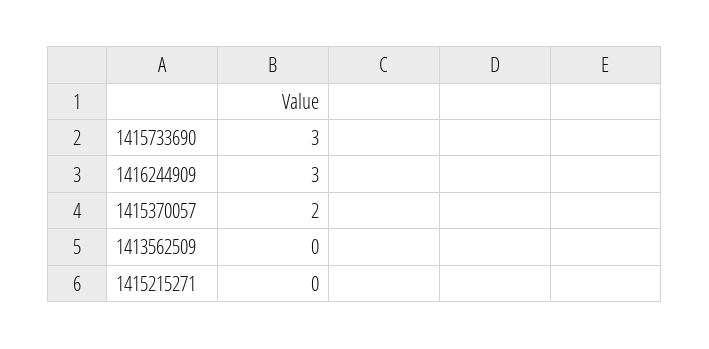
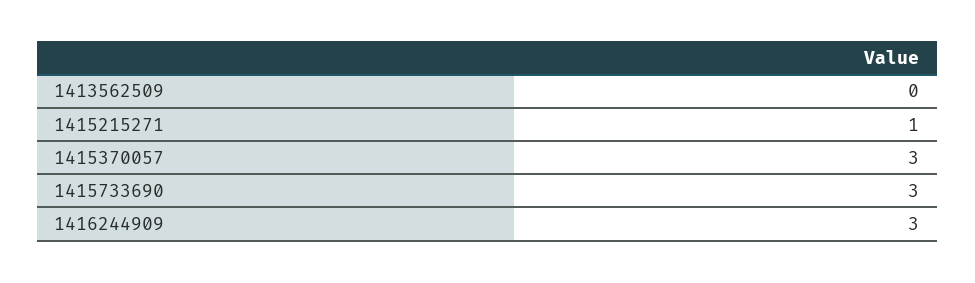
  {
    "1415733690": 3,
    "1416244909": 3,
-   "1415370057": 2,
+   "1415370057": 3,
    "1413562509": 0,
-   "1415215271": 0
+   "1415215271": 1
  }

